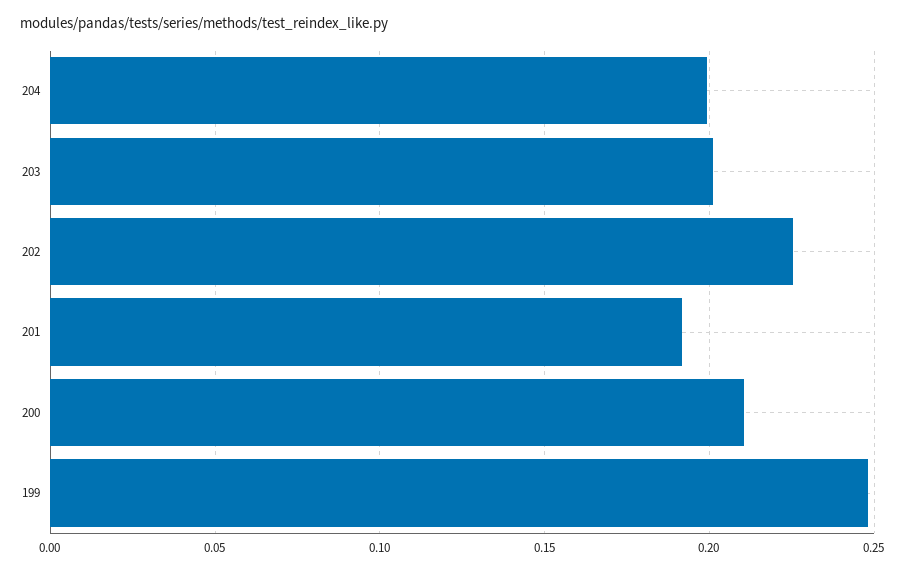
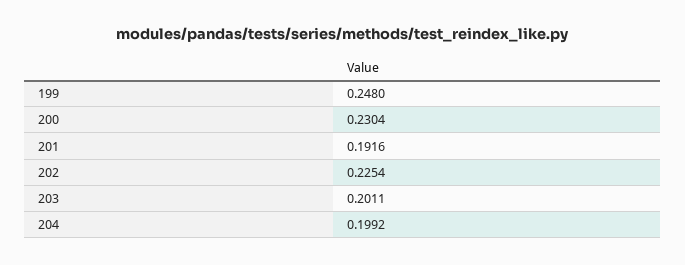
  {
    "204": 0.1992,
    "203": 0.2011,
    "202": 0.2254,
    "201": 0.1916,
-   "200": 0.21,
+   "200": 0.2304,
    "199": 0.248
  }

